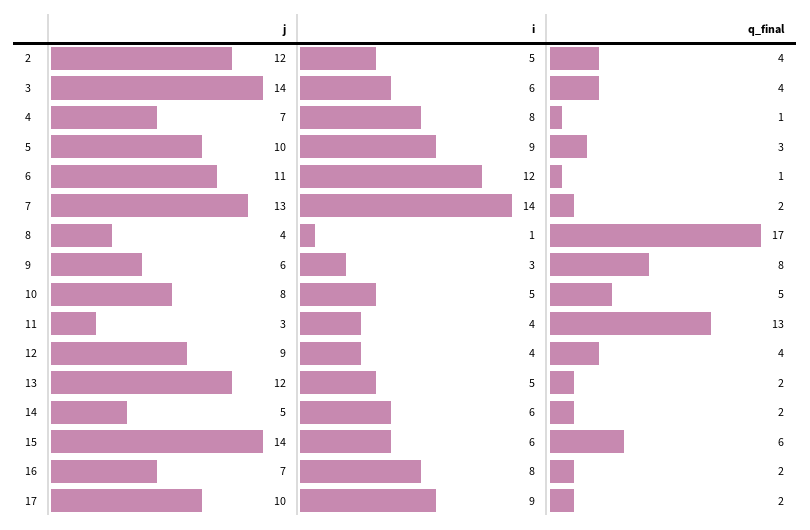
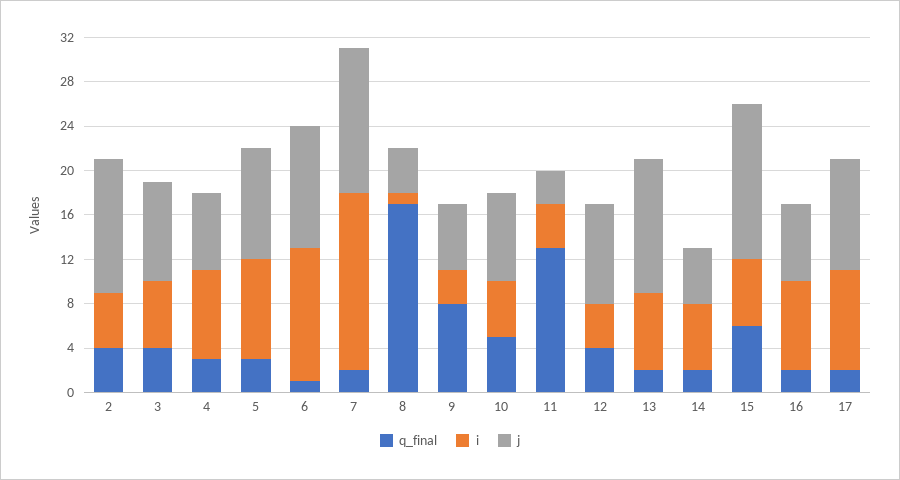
  {
    "j": {
      "2": 12,
-     "3": 14,
+     "3": 9,
      "4": 7,
      "5": 10,
      "6": 11,
      "7": 13,
      "8": 4,
      "9": 6,
      "10": 8,
      "11": 3,
      "12": 9,
      "13": 12,
      "14": 5,
      "15": 14,
      "16": 7,
      "17": 10
    },
    "i": {
      "2": 5,
      "3": 6,
      "4": 8,
      "5": 9,
      "6": 12,
-     "7": 14,
+     "7": 16,
      "8": 1,
      "9": 3,
      "10": 5,
      "11": 4,
      "12": 4,
-     "13": 5,
+     "13": 7,
      "14": 6,
      "15": 6,
      "16": 8,
      "17": 9
    },
    "q_final": {
      "2": 4,
      "3": 4,
-     "4": 1,
+     "4": 3,
      "5": 3,
      "6": 1,
      "7": 2,
      "8": 17,
      "9": 8,
      "10": 5,
      "11": 13,
      "12": 4,
      "13": 2,
      "14": 2,
      "15": 6,
      "16": 2,
      "17": 2
    }
  }

